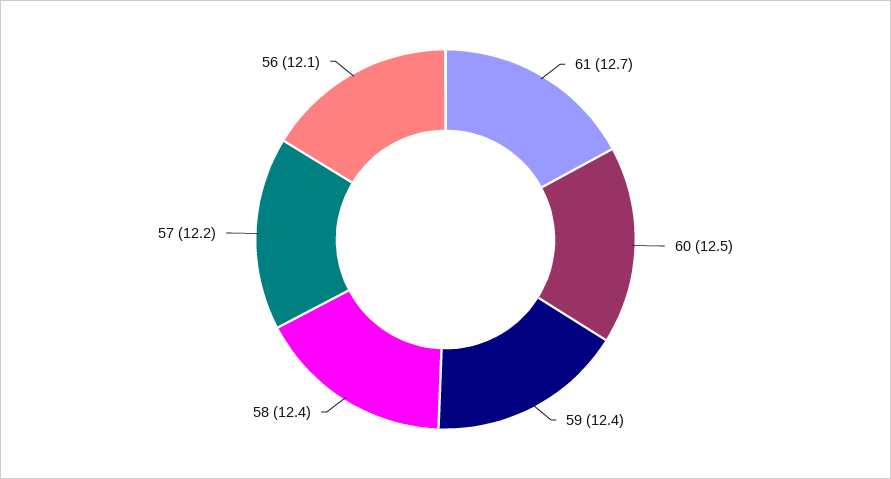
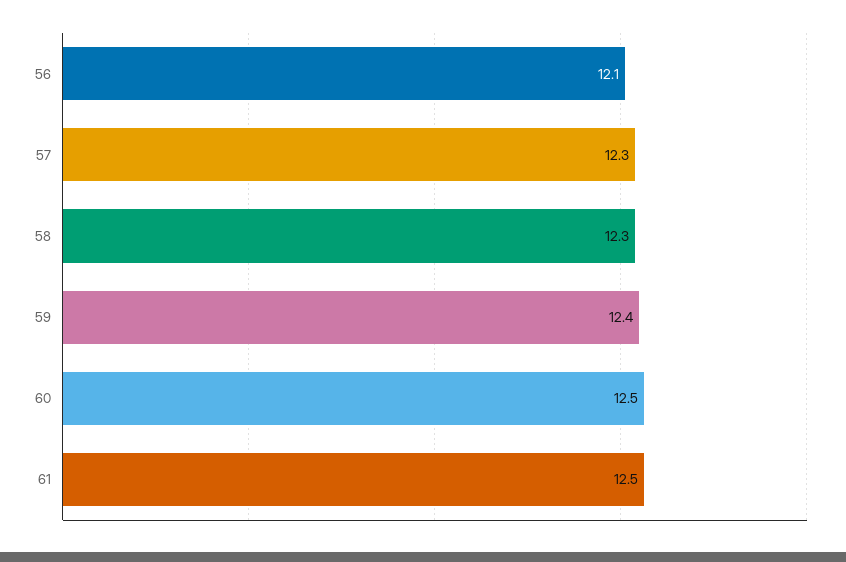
  {
-   "61": 12.7,
+   "61": 12.5,
    "60": 12.5,
    "59": 12.4,
-   "58": 12.4,
+   "58": 12.3,
-   "57": 12.2,
+   "57": 12.3,
    "56": 12.1
  }

